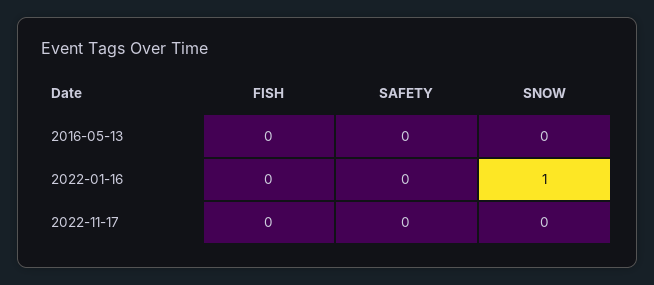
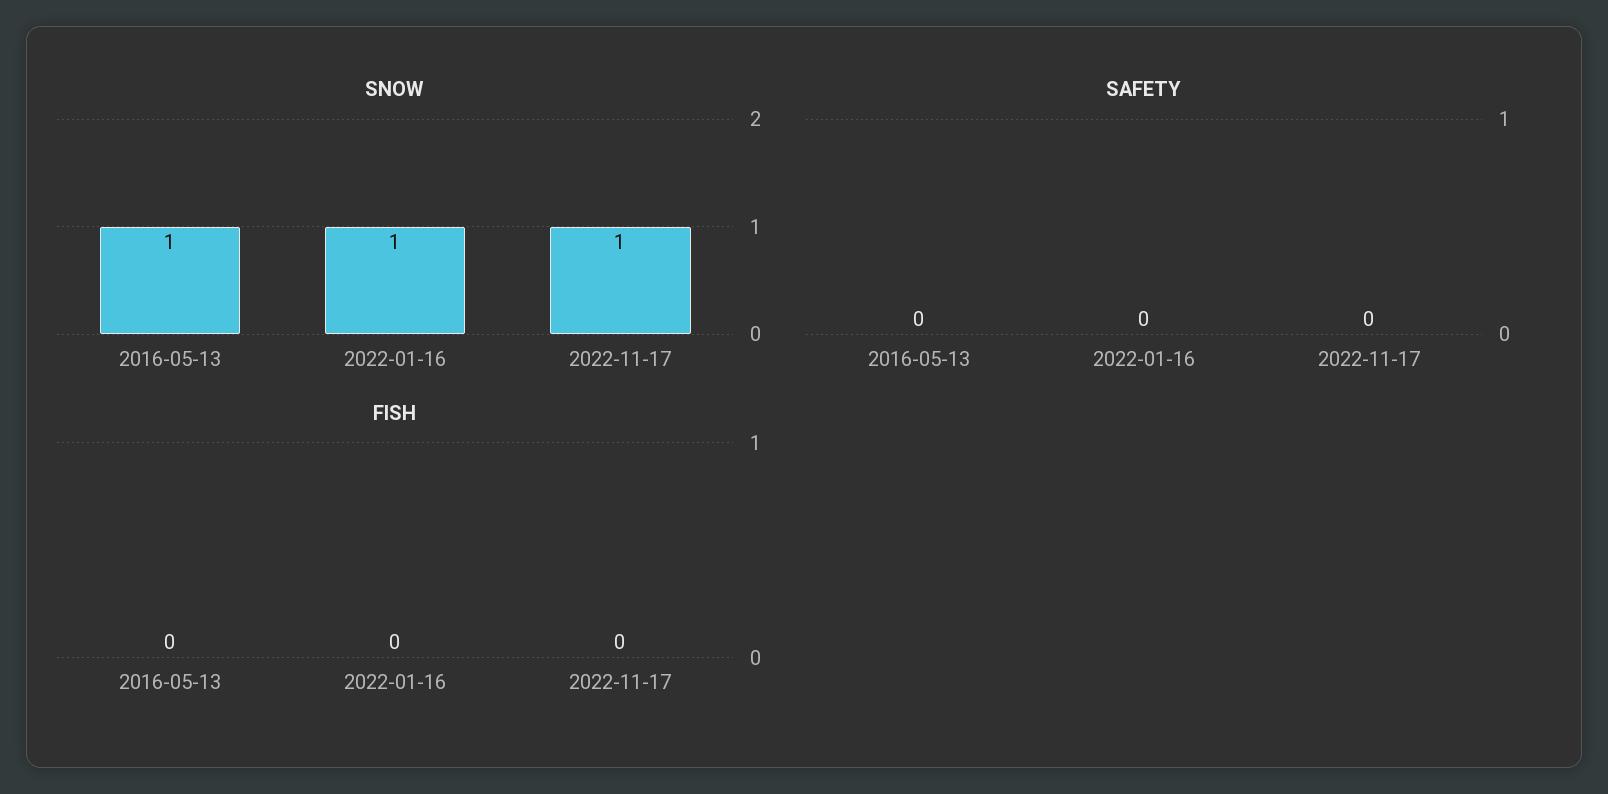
  {
    "FISH": {
      "2016-05-13": 0,
      "2022-01-16": 0,
      "2022-11-17": 0
    },
    "SAFETY": {
      "2016-05-13": 0,
      "2022-01-16": 0,
      "2022-11-17": 0
    },
    "SNOW": {
-     "2016-05-13": 0,
+     "2016-05-13": 1,
      "2022-01-16": 1,
-     "2022-11-17": 0
+     "2022-11-17": 1
    }
  }

